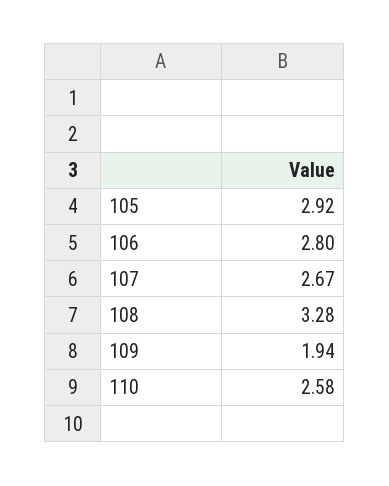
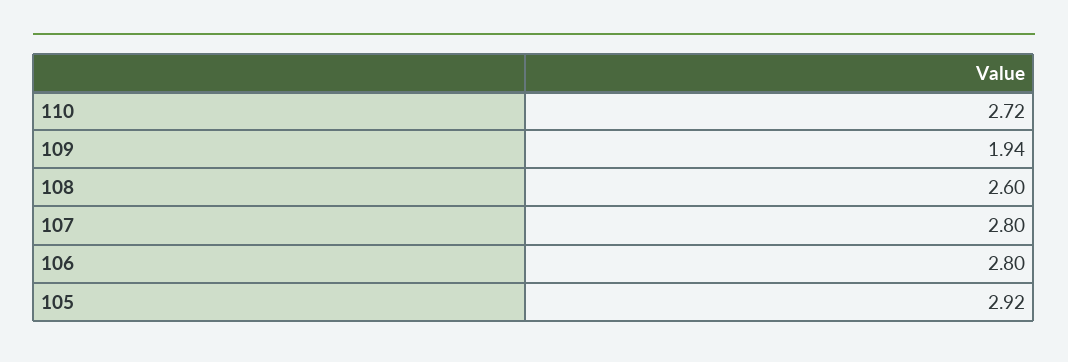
  {
    "105": 2.92,
    "106": 2.8,
-   "107": 2.67,
+   "107": 2.8,
-   "108": 3.28,
+   "108": 2.6,
    "109": 1.94,
-   "110": 2.58
+   "110": 2.72
  }

